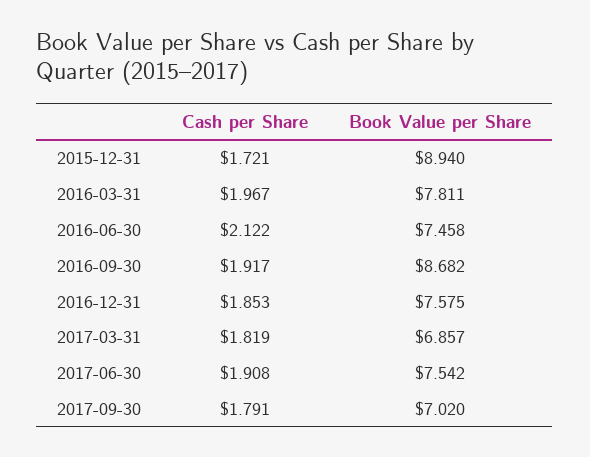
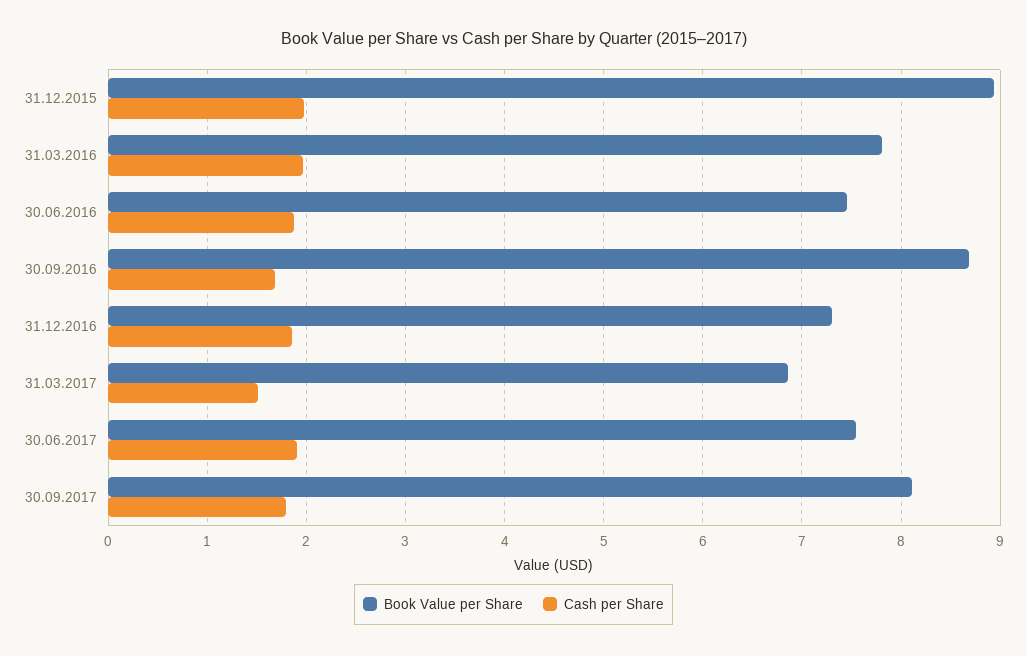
  {
    "Cash per Share": {
-     "2015-12-31": 1.721,
+     "2015-12-31": 2,
      "2016-03-31": 1.967,
-     "2016-06-30": 2.122,
+     "2016-06-30": 1.9,
-     "2016-09-30": 1.917,
+     "2016-09-30": 1.7,
      "2016-12-31": 1.853,
-     "2017-03-31": 1.819,
+     "2017-03-31": 1.5,
      "2017-06-30": 1.908,
      "2017-09-30": 1.791
    },
    "Book Value per Share": {
      "2015-12-31": 8.94,
      "2016-03-31": 7.811,
      "2016-06-30": 7.458,
      "2016-09-30": 8.682,
-     "2016-12-31": 7.575,
+     "2016-12-31": 7.3,
      "2017-03-31": 6.857,
      "2017-06-30": 7.542,
-     "2017-09-30": 7.02
+     "2017-09-30": 8.1
    }
  }

